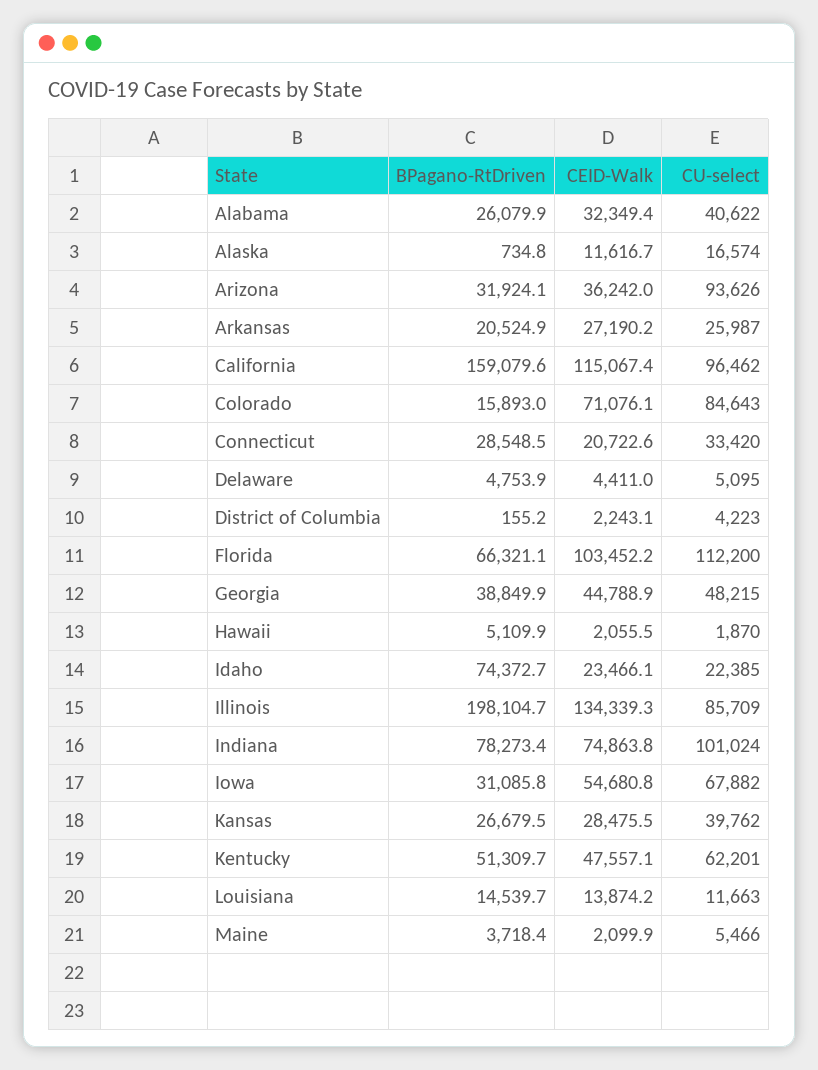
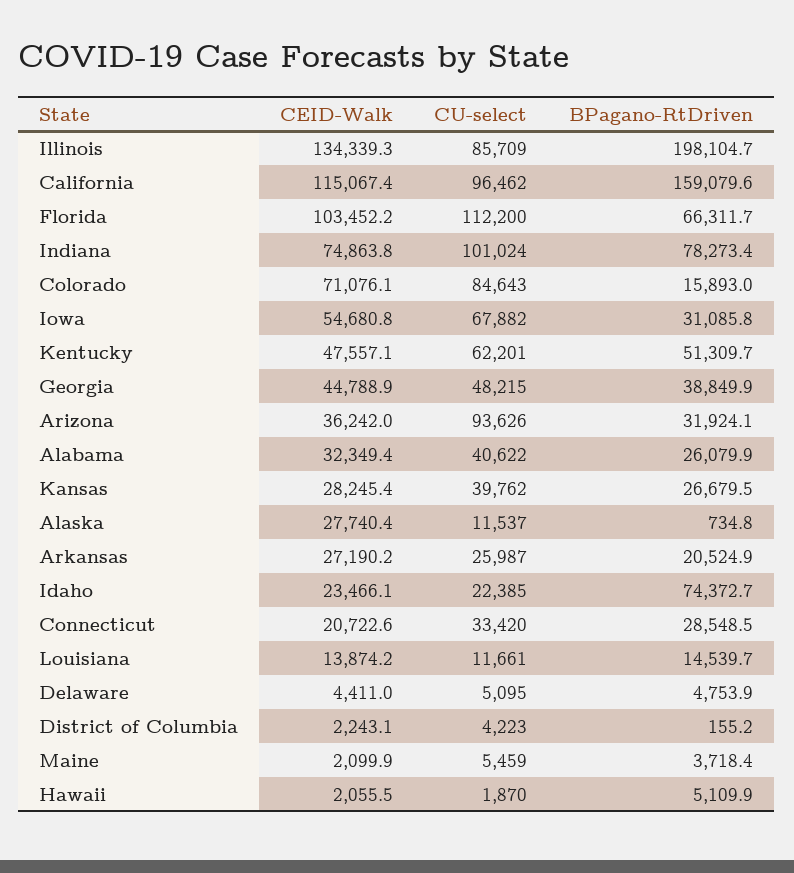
  {
    "BPagano-RtDriven": {
      "Alabama": 26079.9,
      "Alaska": 734.8,
      "Arizona": 31924.1,
      "Arkansas": 20524.9,
      "California": 159079.6,
      "Colorado": 15893,
      "Connecticut": 28548.5,
      "Delaware": 4753.9,
      "District of Columbia": 155.2,
-     "Florida": 66321.1,
+     "Florida": 66311.7,
      "Georgia": 38849.9,
      "Hawaii": 5109.9,
      "Idaho": 74372.7,
      "Illinois": 198104.7,
      "Indiana": 78273.4,
      "Iowa": 31085.8,
      "Kansas": 26679.5,
      "Kentucky": 51309.7,
      "Louisiana": 14539.7,
      "Maine": 3718.4
    },
    "CEID-Walk": {
      "Alabama": 32349.4,
-     "Alaska": 11616.7,
+     "Alaska": 27740.4,
      "Arizona": 36242,
      "Arkansas": 27190.2,
      "California": 115067.4,
      "Colorado": 71076.1,
      "Connecticut": 20722.6,
      "Delaware": 4411,
      "District of Columbia": 2243.1,
      "Florida": 103452.2,
      "Georgia": 44788.9,
      "Hawaii": 2055.5,
      "Idaho": 23466.1,
      "Illinois": 134339.3,
      "Indiana": 74863.8,
      "Iowa": 54680.8,
-     "Kansas": 28475.5,
+     "Kansas": 28245.4,
      "Kentucky": 47557.1,
      "Louisiana": 13874.2,
      "Maine": 2099.9
    },
    "CU-select": {
      "Alabama": 40622,
-     "Alaska": 16574,
+     "Alaska": 11537,
      "Arizona": 93626,
      "Arkansas": 25987,
      "California": 96462,
      "Colorado": 84643,
      "Connecticut": 33420,
      "Delaware": 5095,
      "District of Columbia": 4223,
      "Florida": 112200,
      "Georgia": 48215,
      "Hawaii": 1870,
      "Idaho": 22385,
      "Illinois": 85709,
      "Indiana": 101024,
      "Iowa": 67882,
      "Kansas": 39762,
      "Kentucky": 62201,
-     "Louisiana": 11663,
+     "Louisiana": 11661,
-     "Maine": 5466
+     "Maine": 5459
    }
  }

